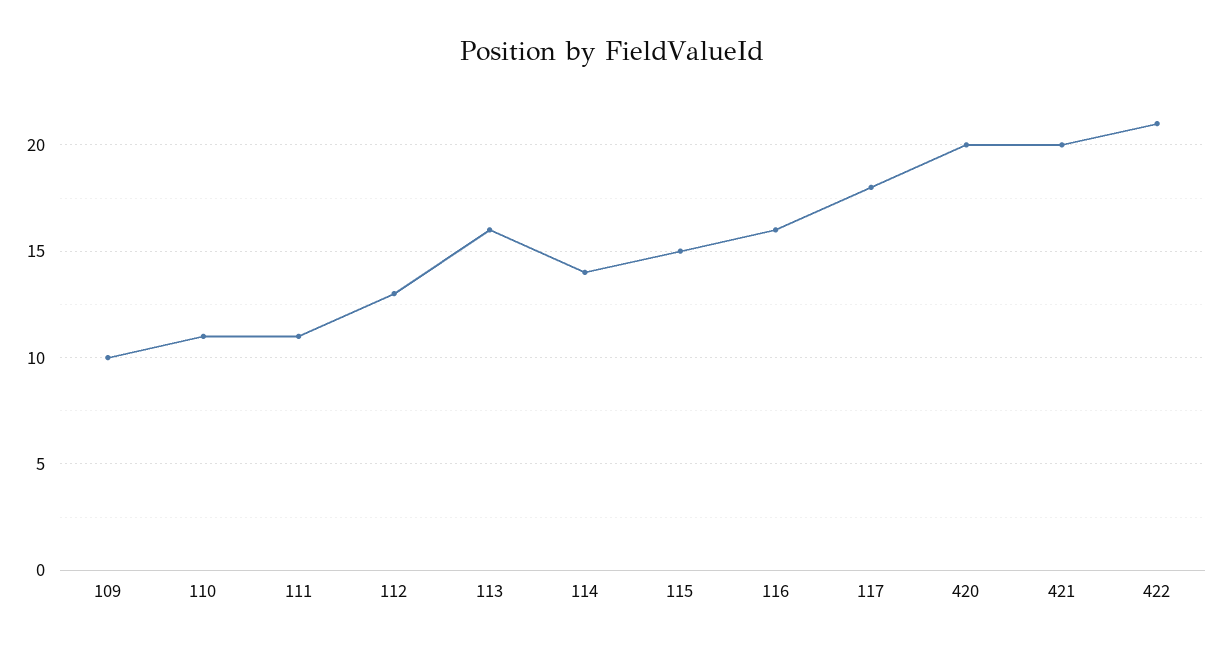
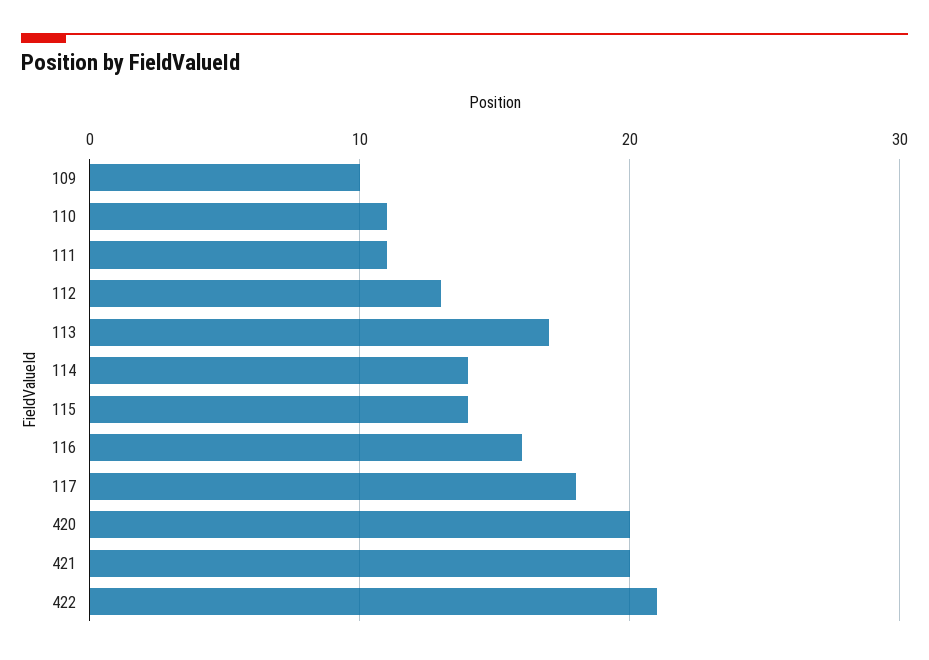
  {
    "109": 10,
    "110": 11,
    "111": 11,
    "112": 13,
-   "113": 16,
+   "113": 17,
    "114": 14,
-   "115": 15,
+   "115": 14,
    "116": 16,
    "117": 18,
    "420": 20,
    "421": 20,
    "422": 21
  }

